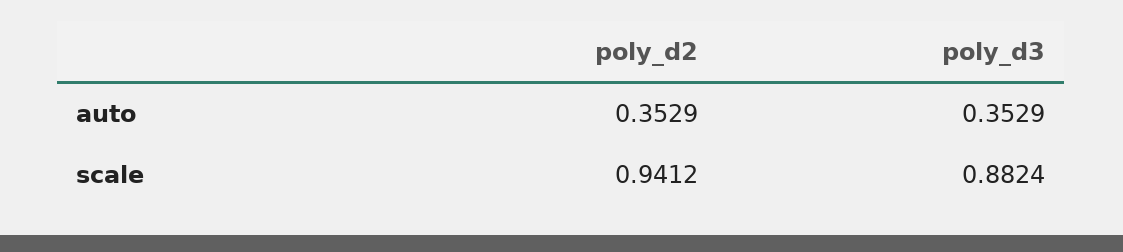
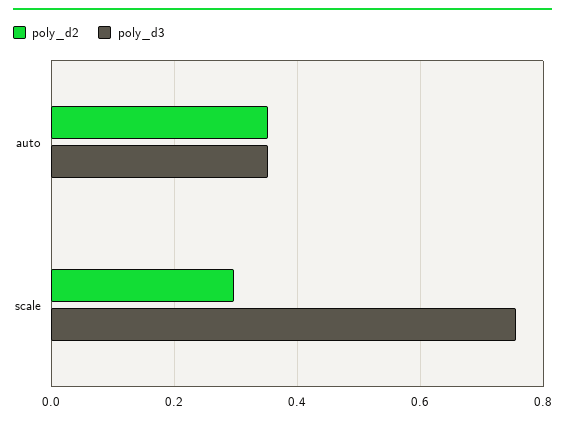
  {
    "poly_d2": {
      "auto": 0.3529,
-     "scale": 0.9412
+     "scale": 0.3
    },
    "poly_d3": {
      "auto": 0.3529,
-     "scale": 0.8824
+     "scale": 0.76
    }
  }

